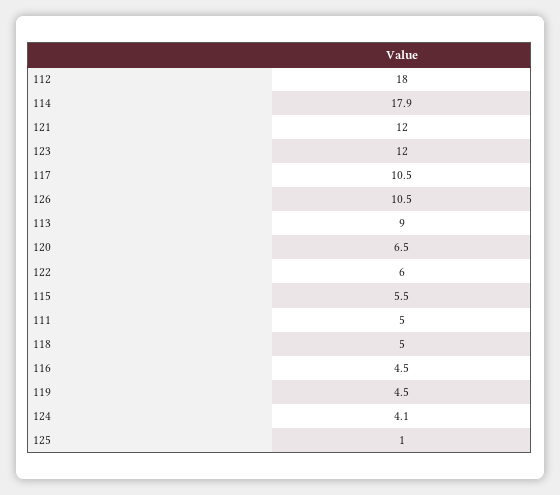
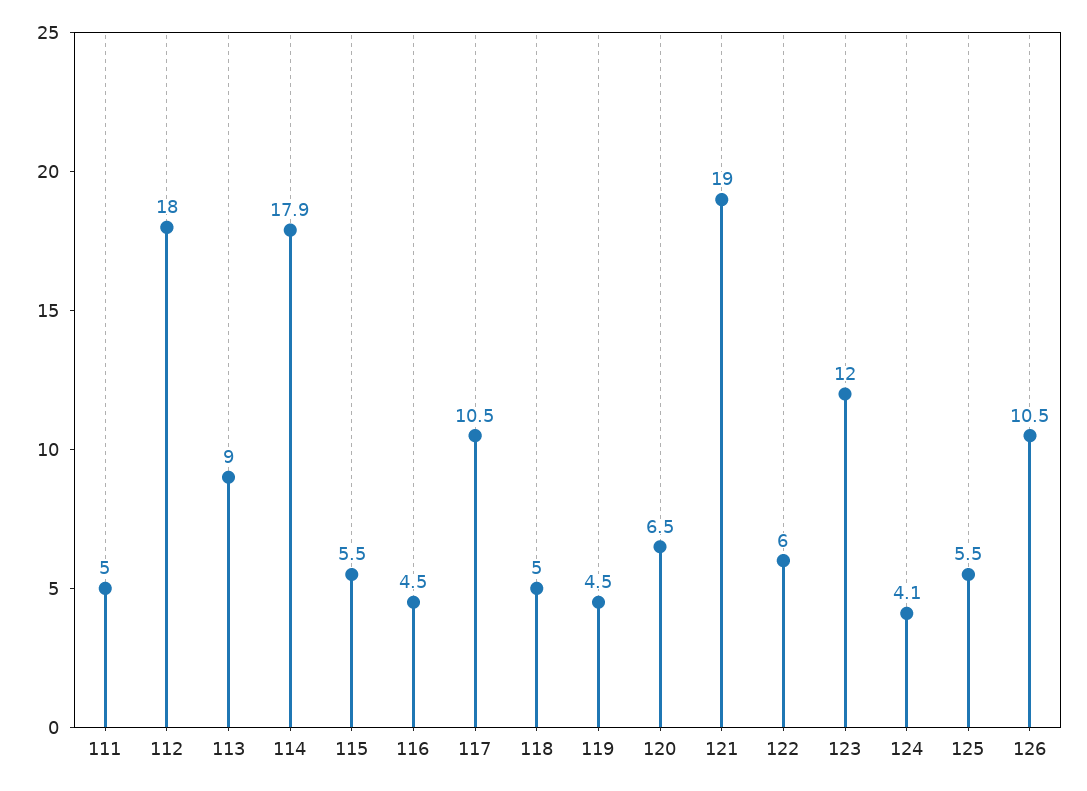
  {
    "112": 18,
    "114": 17.9,
-   "121": 12,
+   "121": 19,
    "123": 12,
    "117": 10.5,
    "126": 10.5,
    "113": 9,
    "120": 6.5,
    "122": 6,
    "115": 5.5,
    "111": 5,
    "118": 5,
    "116": 4.5,
    "119": 4.5,
    "124": 4.1,
-   "125": 1
+   "125": 5.5
  }

